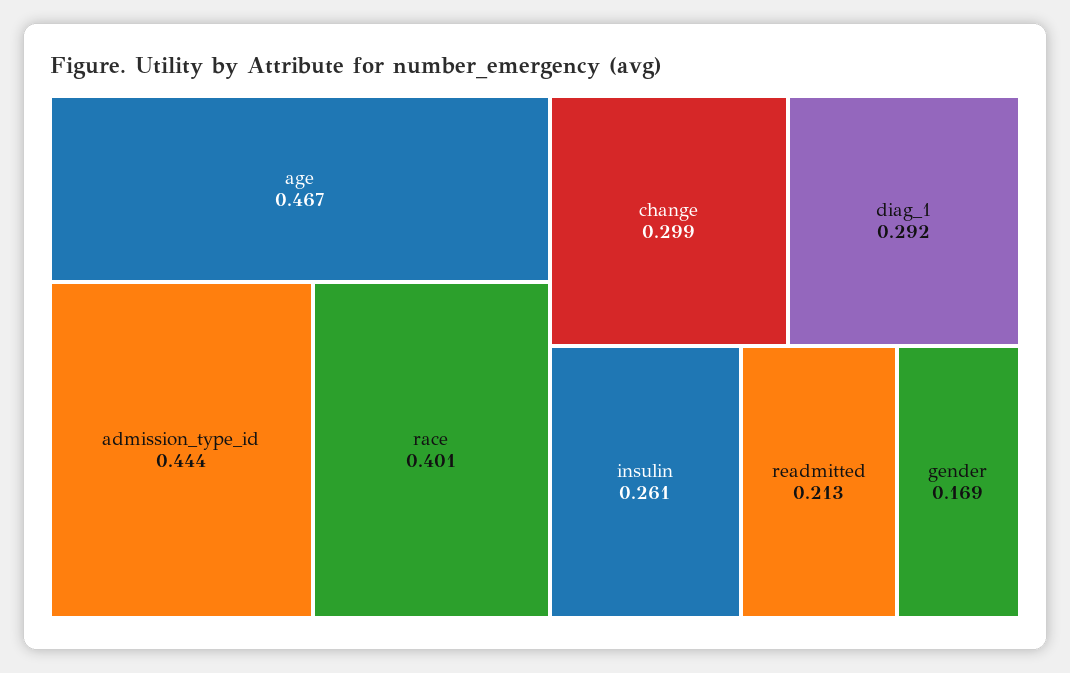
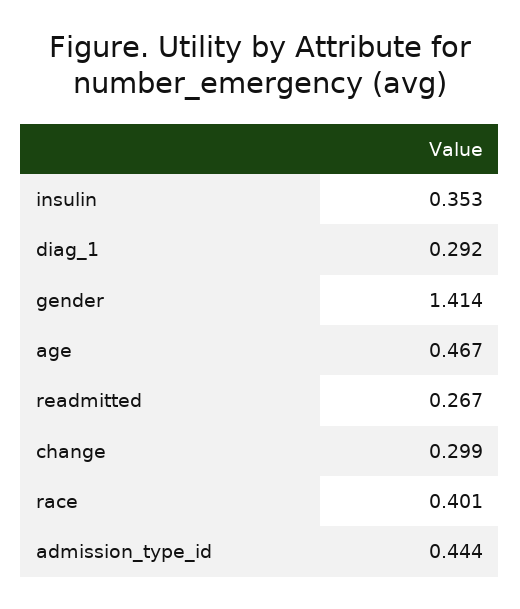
  {
    "age": 0.467,
    "admission_type_id": 0.444,
    "race": 0.401,
    "change": 0.299,
    "diag_1": 0.292,
-   "insulin": 0.261,
+   "insulin": 0.353,
-   "readmitted": 0.213,
+   "readmitted": 0.267,
-   "gender": 0.169
+   "gender": 1.414
  }

